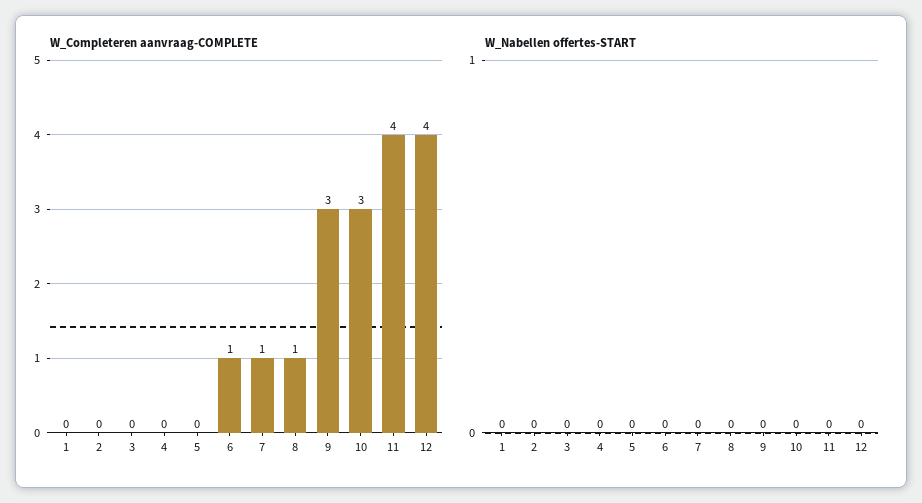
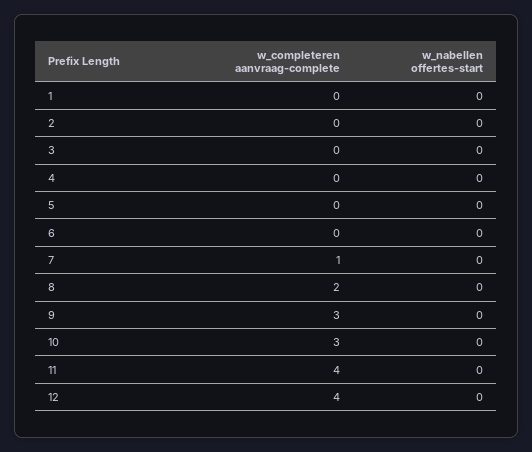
  {
    "W_Completeren aanvraag-COMPLETE": {
      "1": 0,
      "2": 0,
      "3": 0,
      "4": 0,
      "5": 0,
-     "6": 1,
+     "6": 0,
      "7": 1,
-     "8": 1,
+     "8": 2,
      "9": 3,
      "10": 3,
      "11": 4,
      "12": 4
    },
    "W_Nabellen offertes-START": {
      "1": 0,
      "2": 0,
      "3": 0,
      "4": 0,
      "5": 0,
      "6": 0,
      "7": 0,
      "8": 0,
      "9": 0,
      "10": 0,
      "11": 0,
      "12": 0
    }
  }

